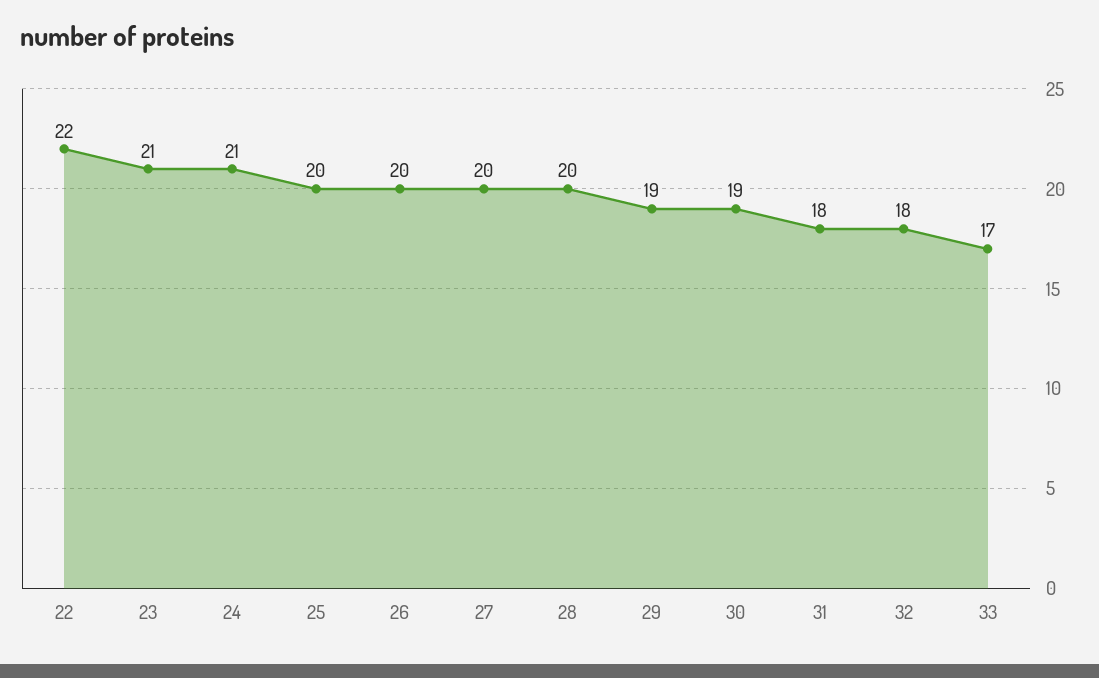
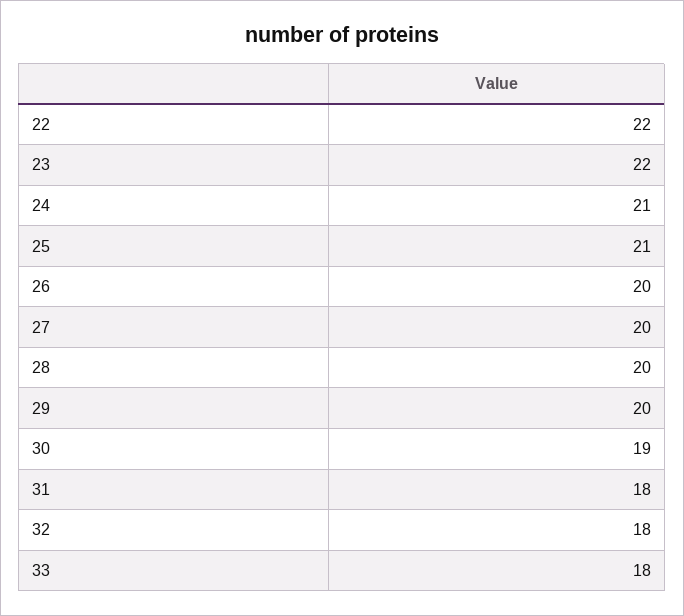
  {
    "22": 22,
-   "23": 21,
+   "23": 22,
    "24": 21,
-   "25": 20,
+   "25": 21,
    "26": 20,
    "27": 20,
    "28": 20,
-   "29": 19,
+   "29": 20,
    "30": 19,
    "31": 18,
    "32": 18,
-   "33": 17
+   "33": 18
  }

